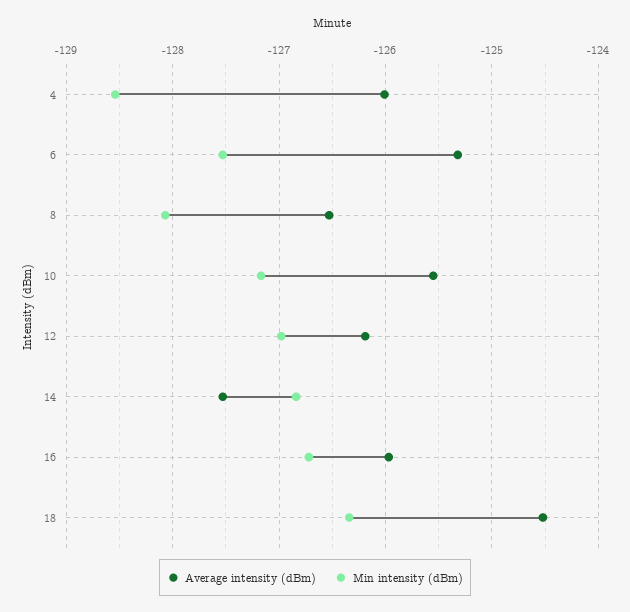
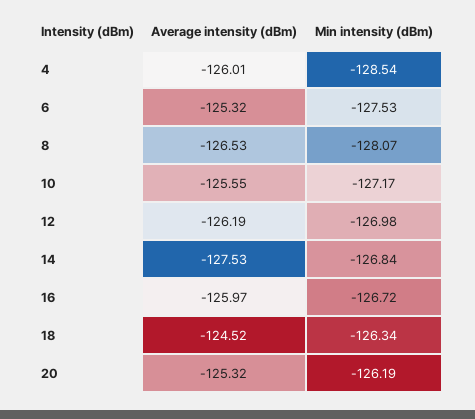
  {
    "Average intensity (dBm)": {
      "4": -126.01,
      "6": -125.32,
      "8": -126.53,
      "10": -125.55,
      "12": -126.19,
      "14": -127.53,
      "16": -125.97,
-     "18": -124.52
+     "18": -124.52,
+     "20": -125.32
    },
    "Min intensity (dBm)": {
      "4": -128.54,
      "6": -127.53,
      "8": -128.07,
      "10": -127.17,
      "12": -126.98,
      "14": -126.84,
      "16": -126.72,
-     "18": -126.34
+     "18": -126.34,
+     "20": -126.19
    }
  }

